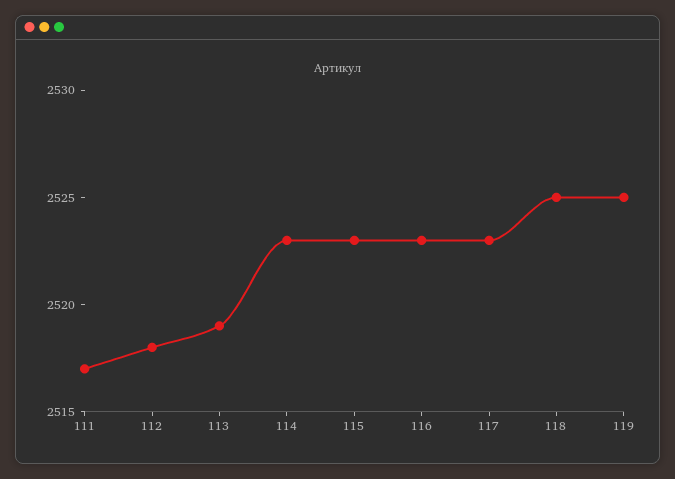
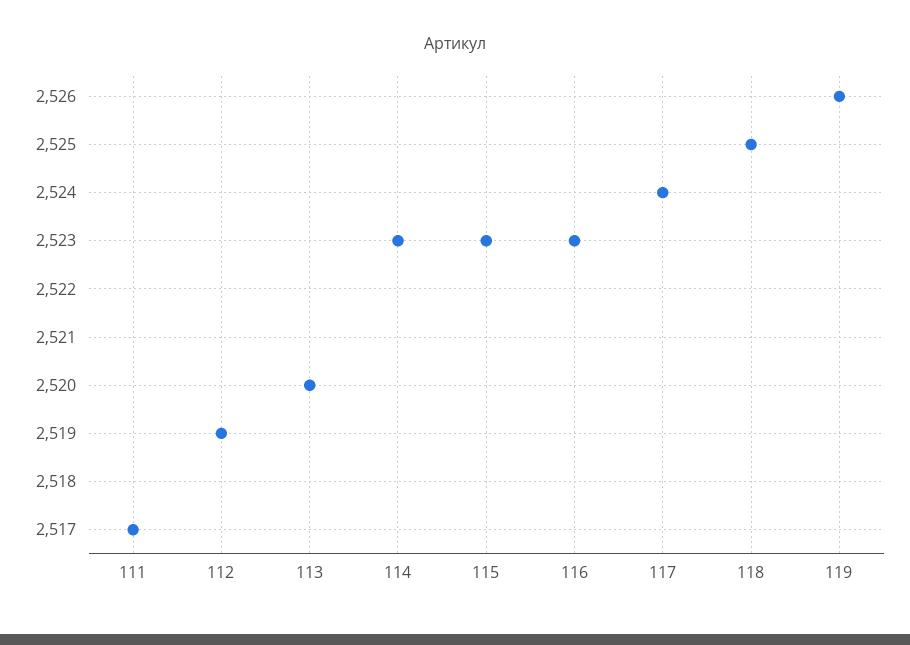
  {
    "111": 2517,
-   "112": 2518,
+   "112": 2519,
-   "113": 2519,
+   "113": 2520,
    "114": 2523,
    "115": 2523,
    "116": 2523,
-   "117": 2523,
+   "117": 2524,
    "118": 2525,
-   "119": 2525
+   "119": 2526
  }

